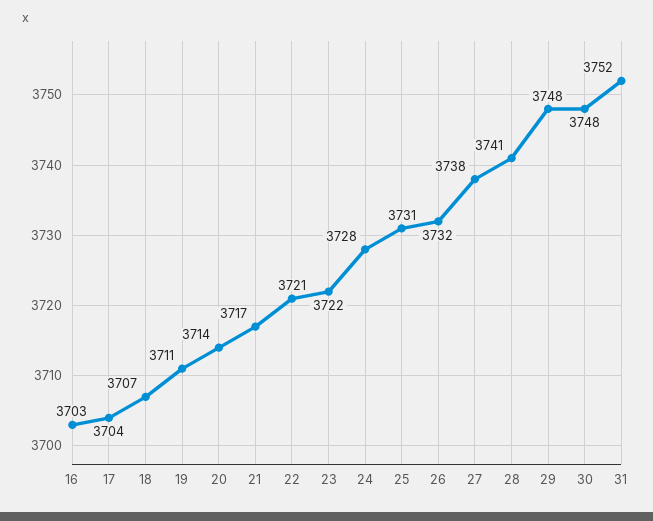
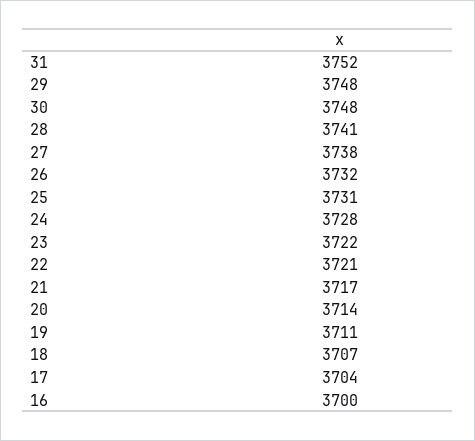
  {
-   "16": 3703,
+   "16": 3700,
    "17": 3704,
    "18": 3707,
    "19": 3711,
    "20": 3714,
    "21": 3717,
    "22": 3721,
    "23": 3722,
    "24": 3728,
    "25": 3731,
    "26": 3732,
    "27": 3738,
    "28": 3741,
    "29": 3748,
    "30": 3748,
    "31": 3752
  }

